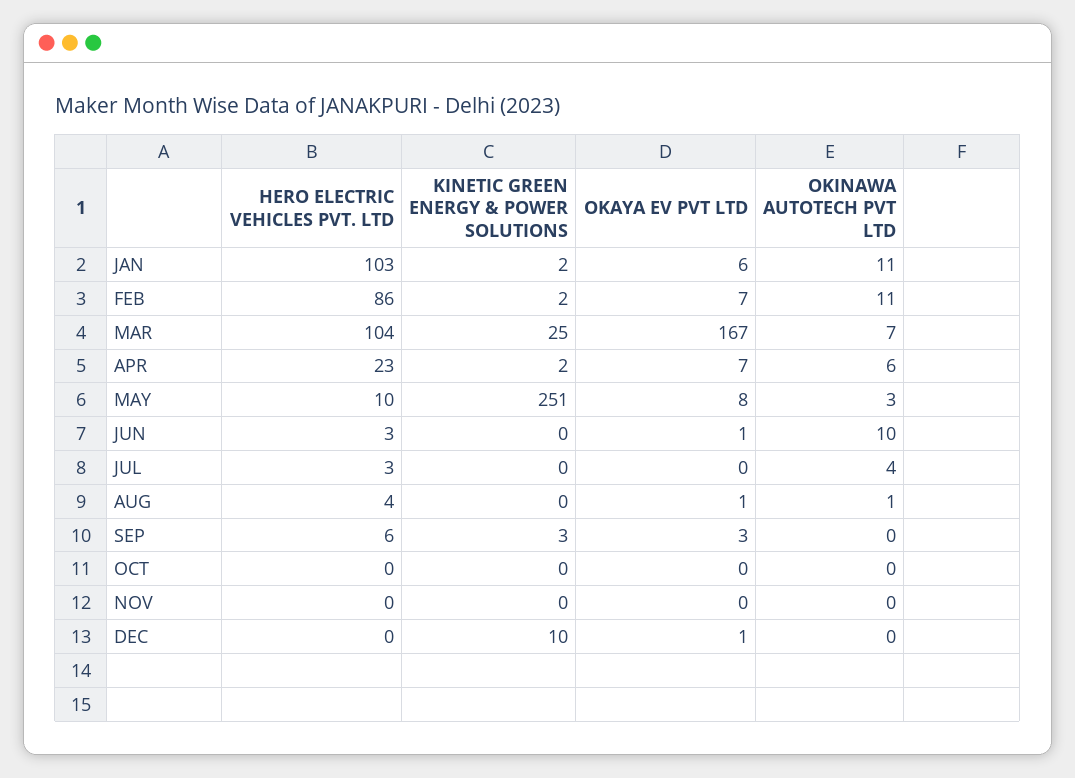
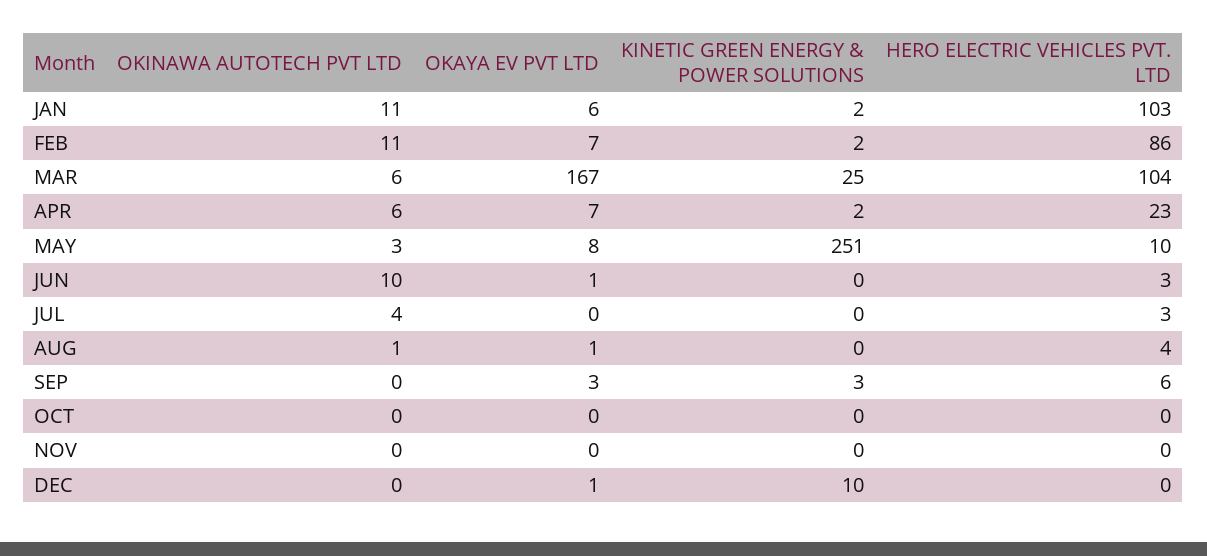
  {
    "HERO ELECTRIC VEHICLES PVT. LTD": {
      "JAN": 103,
      "FEB": 86,
      "MAR": 104,
      "APR": 23,
      "MAY": 10,
      "JUN": 3,
      "JUL": 3,
      "AUG": 4,
      "SEP": 6,
      "OCT": 0,
      "NOV": 0,
      "DEC": 0
    },
    "KINETIC GREEN ENERGY & POWER SOLUTIONS": {
      "JAN": 2,
      "FEB": 2,
      "MAR": 25,
      "APR": 2,
      "MAY": 251,
      "JUN": 0,
      "JUL": 0,
      "AUG": 0,
      "SEP": 3,
      "OCT": 0,
      "NOV": 0,
      "DEC": 10
    },
    "OKAYA EV PVT LTD": {
      "JAN": 6,
      "FEB": 7,
      "MAR": 167,
      "APR": 7,
      "MAY": 8,
      "JUN": 1,
      "JUL": 0,
      "AUG": 1,
      "SEP": 3,
      "OCT": 0,
      "NOV": 0,
      "DEC": 1
    },
    "OKINAWA AUTOTECH PVT LTD": {
      "JAN": 11,
      "FEB": 11,
-     "MAR": 7,
+     "MAR": 6,
      "APR": 6,
      "MAY": 3,
      "JUN": 10,
      "JUL": 4,
      "AUG": 1,
      "SEP": 0,
      "OCT": 0,
      "NOV": 0,
      "DEC": 0
    }
  }

